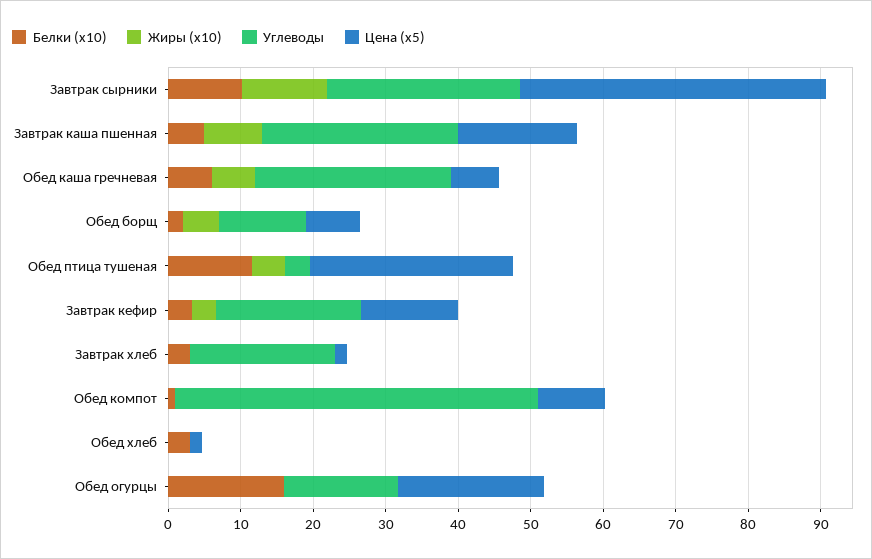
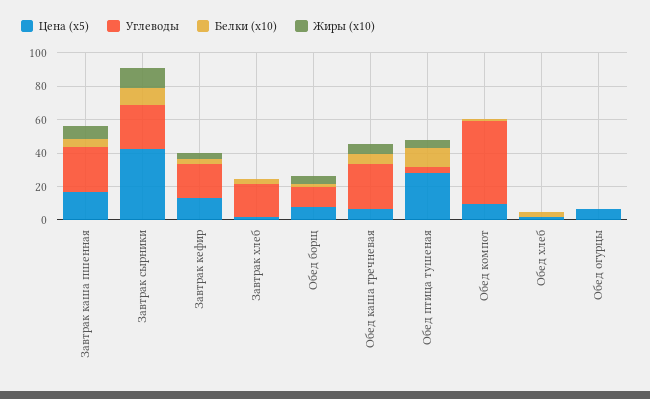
  {
    "Белки (x10)": {
      "Завтрак сырники": 10,
      "Завтрак каша пшенная": 6,
      "Обед каша гречневая": 6,
      "Обед борщ": 2,
      "Обед птица тушеная": 12,
      "Завтрак кефир": 4,
      "Завтрак хлеб": 4,
      "Обед компот": 2,
      "Обед хлеб": 4,
-     "Обед огурцы": 16
+     "Обед огурцы": 0
    },
    "Жиры (x10)": {
      "Завтрак сырники": 12,
      "Завтрак каша пшенная": 8,
      "Обед каша гречневая": 6,
      "Обед борщ": 6,
      "Обед птица тушеная": 4,
      "Завтрак кефир": 4,
      "Завтрак хлеб": 0,
      "Обед компот": 0,
      "Обед хлеб": 0,
      "Обед огурцы": 0
    },
    "Углеводы": {
      "Завтрак сырники": 26,
      "Завтрак каша пшенная": 28,
      "Обед каша гречневая": 28,
      "Обед борщ": 12,
      "Обед птица тушеная": 4,
      "Завтрак кефир": 20,
      "Завтрак хлеб": 20,
      "Обед компот": 50,
      "Обед хлеб": 0,
-     "Обед огурцы": 16
+     "Обед огурцы": 0
    },
    "Цена (x5)": {
      "Завтрак сырники": 42,
      "Завтрак каша пшенная": 16,
      "Обед каша гречневая": 6,
      "Обед борщ": 8,
      "Обед птица тушеная": 28,
      "Завтрак кефир": 14,
      "Завтрак хлеб": 2,
      "Обед компот": 10,
      "Обед хлеб": 2,
-     "Обед огурцы": 20
+     "Обед огурцы": 5
    }
  }

